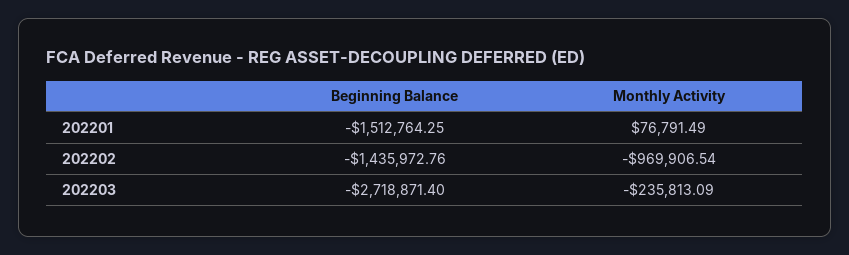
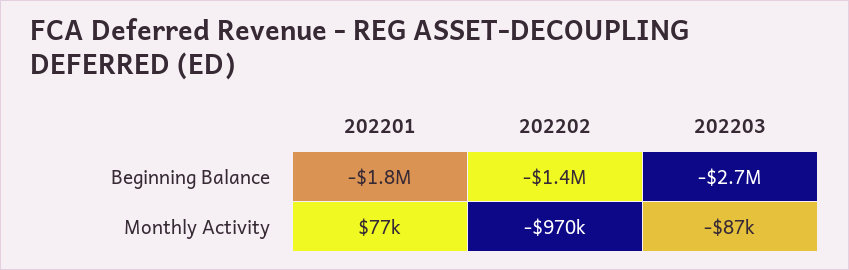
  {
    "Beginning Balance": {
-     "202201": -1512764.25,
+     "202201": -1800000,
      "202202": -1435972.76,
      "202203": -2718871.4
    },
    "Monthly Activity": {
      "202201": 76791.49,
      "202202": -969906.54,
-     "202203": -235813.09
+     "202203": -87000
    }
  }

